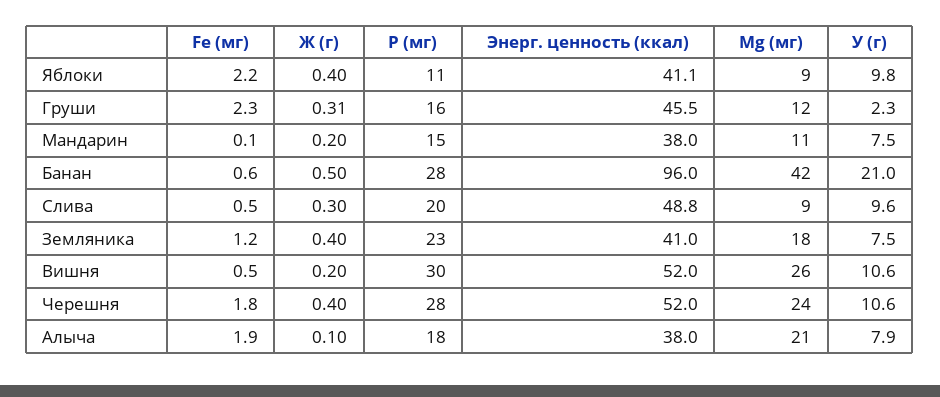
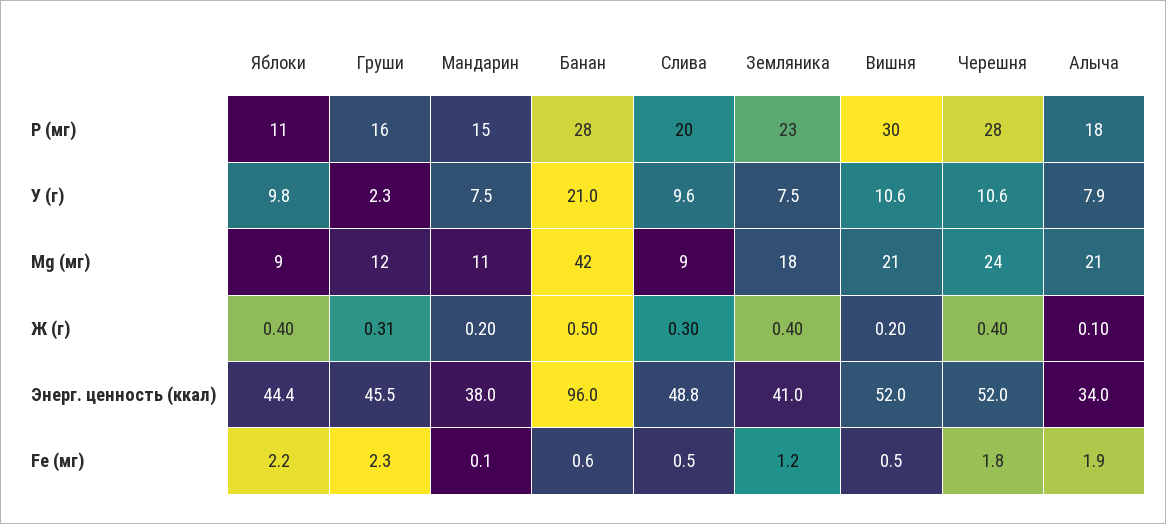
  {
    "Fe (мг)": {
      "Яблоки": 2.2,
      "Груши": 2.3,
      "Мандарин": 0.1,
      "Банан": 0.6,
      "Слива": 0.5,
      "Земляника": 1.2,
      "Вишня": 0.5,
      "Черешня": 1.8,
      "Алыча": 1.9
    },
    "Ж (г)": {
      "Яблоки": 0.4,
      "Груши": 0.31,
      "Мандарин": 0.2,
      "Банан": 0.5,
      "Слива": 0.3,
      "Земляника": 0.4,
      "Вишня": 0.2,
      "Черешня": 0.4,
      "Алыча": 0.1
    },
    "P (мг)": {
      "Яблоки": 11,
      "Груши": 16,
      "Мандарин": 15,
      "Банан": 28,
      "Слива": 20,
      "Земляника": 23,
      "Вишня": 30,
      "Черешня": 28,
      "Алыча": 18
    },
    "Энерг. ценность (ккал)": {
-     "Яблоки": 41.1,
+     "Яблоки": 44.4,
      "Груши": 45.5,
      "Мандарин": 38,
      "Банан": 96,
      "Слива": 48.8,
      "Земляника": 41,
      "Вишня": 52,
      "Черешня": 52,
-     "Алыча": 38
+     "Алыча": 34
    },
    "Mg (мг)": {
      "Яблоки": 9,
      "Груши": 12,
      "Мандарин": 11,
      "Банан": 42,
      "Слива": 9,
      "Земляника": 18,
-     "Вишня": 26,
+     "Вишня": 21,
      "Черешня": 24,
      "Алыча": 21
    },
    "У (г)": {
      "Яблоки": 9.8,
      "Груши": 2.3,
      "Мандарин": 7.5,
      "Банан": 21,
      "Слива": 9.6,
      "Земляника": 7.5,
      "Вишня": 10.6,
      "Черешня": 10.6,
      "Алыча": 7.9
    }
  }

